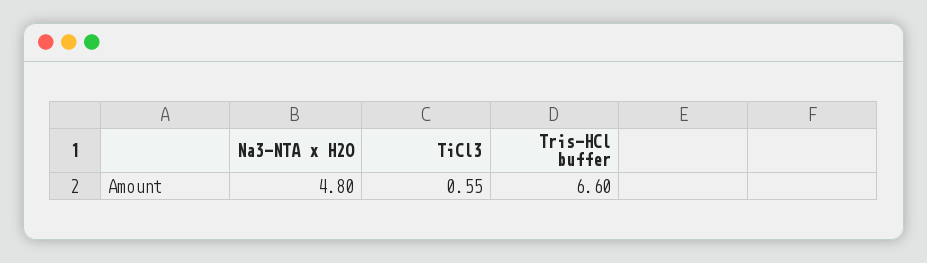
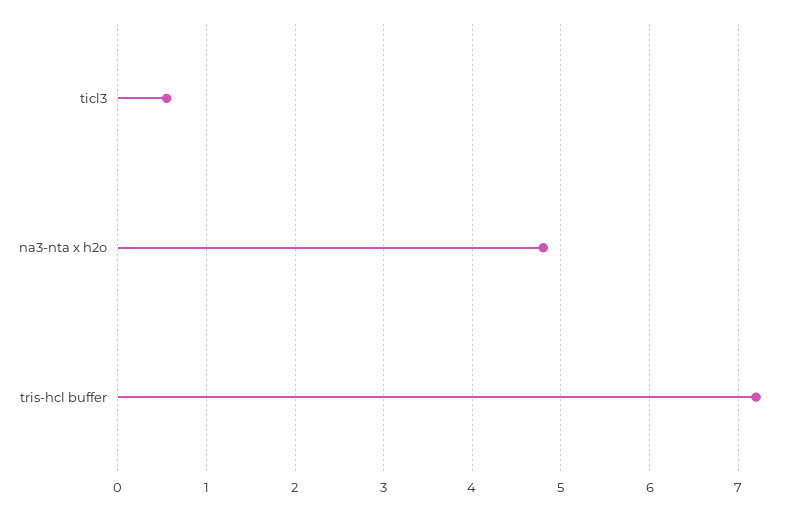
  {
    "Na3-NTA x H2O": 4.8,
    "TiCl3": 0.55,
-   "Tris-HCl buffer": 6.6
+   "Tris-HCl buffer": 7.2
  }

